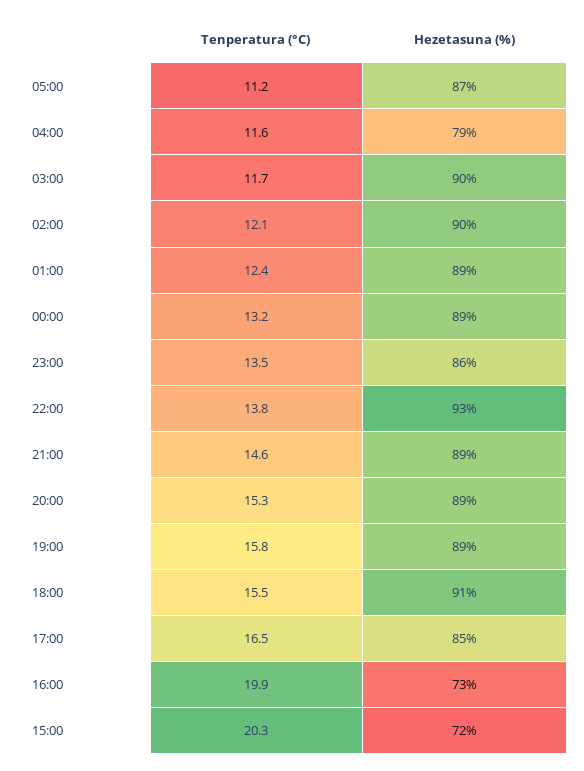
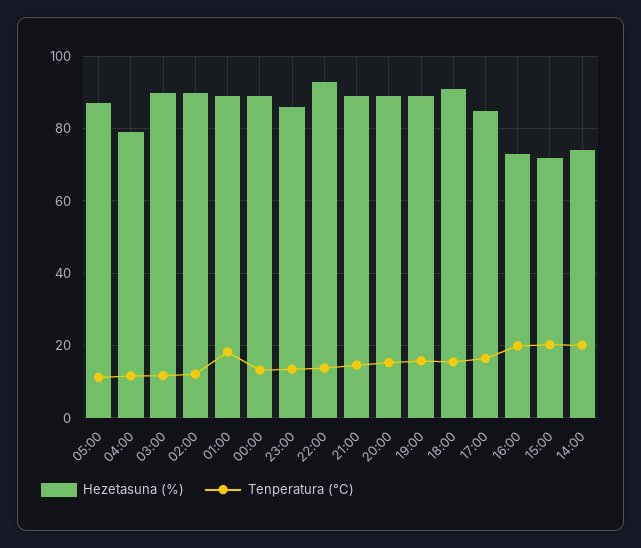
  {
    "Tenperatura (°C)": {
      "05:00": 11.2,
      "04:00": 11.6,
      "03:00": 11.7,
      "02:00": 12.1,
-     "01:00": 12.4,
+     "01:00": 18,
      "00:00": 13.2,
      "23:00": 13.5,
      "22:00": 13.8,
      "21:00": 14.6,
      "20:00": 15.3,
      "19:00": 15.8,
      "18:00": 15.5,
      "17:00": 16.5,
      "16:00": 19.9,
-     "15:00": 20.3
+     "15:00": 20.3,
+     "14:00": 20
    },
    "Hezetasuna (%)": {
      "05:00": 87,
      "04:00": 79,
      "03:00": 90,
      "02:00": 90,
      "01:00": 89,
      "00:00": 89,
      "23:00": 86,
      "22:00": 93,
      "21:00": 89,
      "20:00": 89,
      "19:00": 89,
      "18:00": 91,
      "17:00": 85,
      "16:00": 73,
-     "15:00": 72
+     "15:00": 72,
+     "14:00": 74
    }
  }

